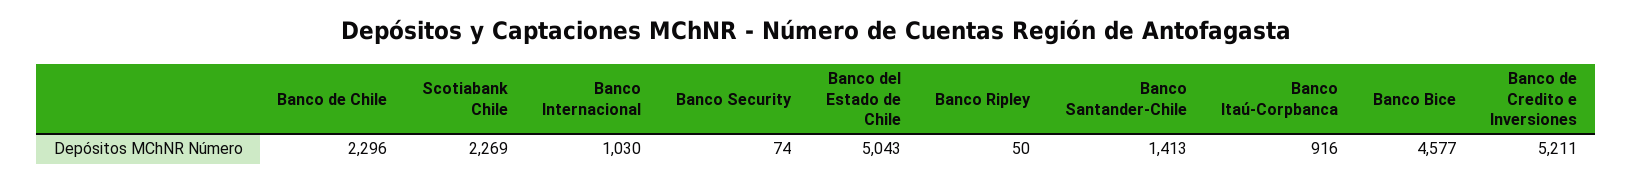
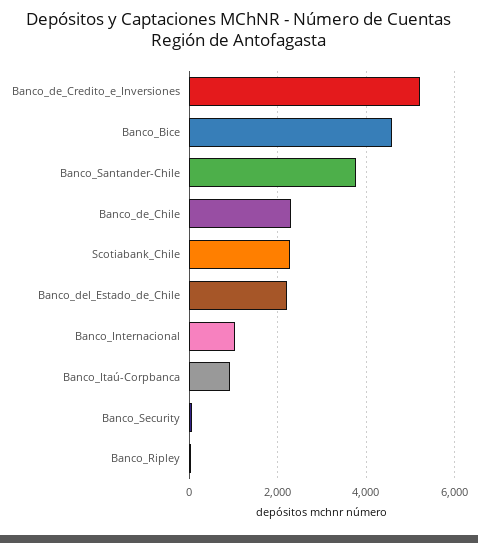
  {
    "Banco de Chile": 2296,
    "Scotiabank Chile": 2269,
    "Banco Internacional": 1030,
    "Banco Security": 74,
-   "Banco del Estado de Chile": 5043,
+   "Banco del Estado de Chile": 2200,
    "Banco Ripley": 50,
-   "Banco Santander-Chile": 1413,
+   "Banco Santander-Chile": 3800,
    "Banco Itaú-Corpbanca": 916,
    "Banco Bice": 4577,
    "Banco de Credito e Inversiones": 5211
  }

